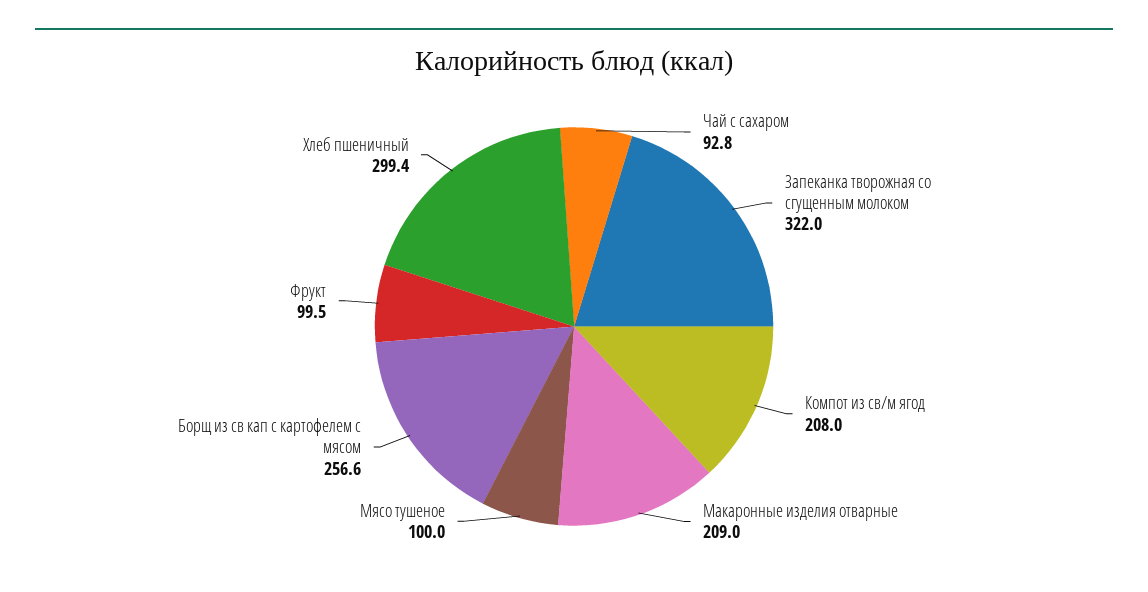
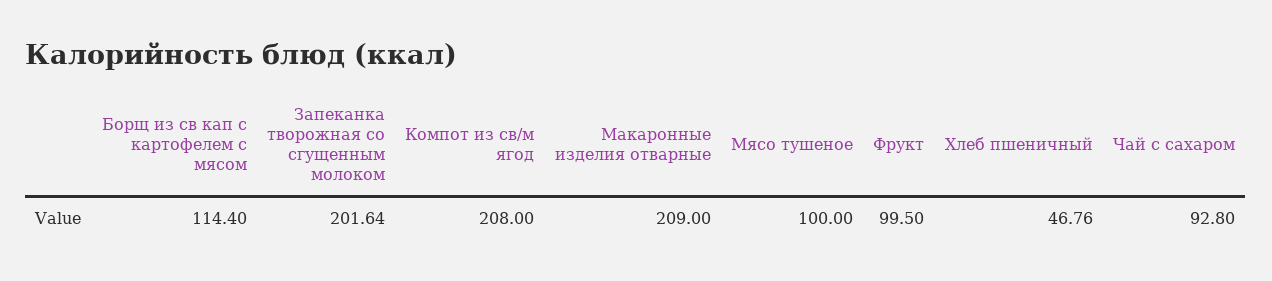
  {
    "Чай с сахаром": 92.8,
-   "Запеканка творожная со сгущенным молоком": 322,
+   "Запеканка творожная со сгущенным молоком": 201.64,
    "Компот из св/м ягод": 208,
    "Макаронные изделия отварные": 209,
    "Мясо тушеное": 100,
-   "Борщ из св кап с картофелем с мясом": 256.6,
+   "Борщ из св кап с картофелем с мясом": 114.4,
    "Фрукт": 99.5,
-   "Хлеб пшеничный": 299.4
+   "Хлеб пшеничный": 46.76
  }

